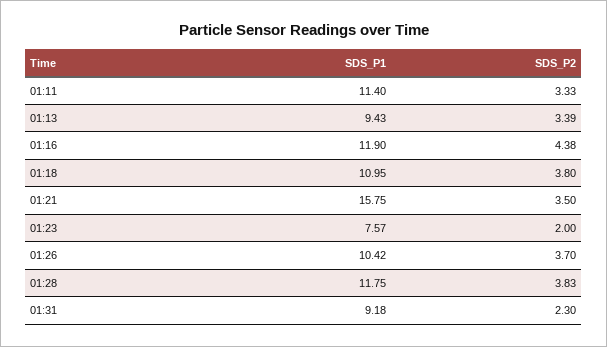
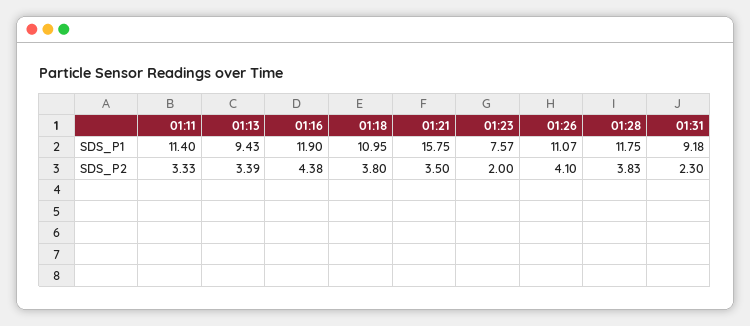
  {
    "SDS_P1": {
      "01:11": 11.4,
      "01:13": 9.43,
      "01:16": 11.9,
      "01:18": 10.95,
      "01:21": 15.75,
      "01:23": 7.57,
-     "01:26": 10.42,
+     "01:26": 11.07,
      "01:28": 11.75,
      "01:31": 9.18
    },
    "SDS_P2": {
      "01:11": 3.33,
      "01:13": 3.39,
      "01:16": 4.38,
      "01:18": 3.8,
      "01:21": 3.5,
      "01:23": 2,
-     "01:26": 3.7,
+     "01:26": 4.1,
      "01:28": 3.83,
      "01:31": 2.3
    }
  }

